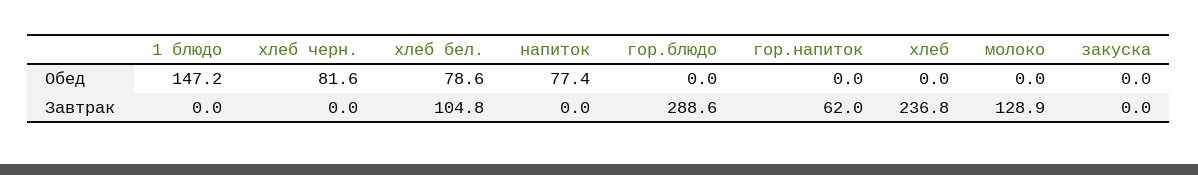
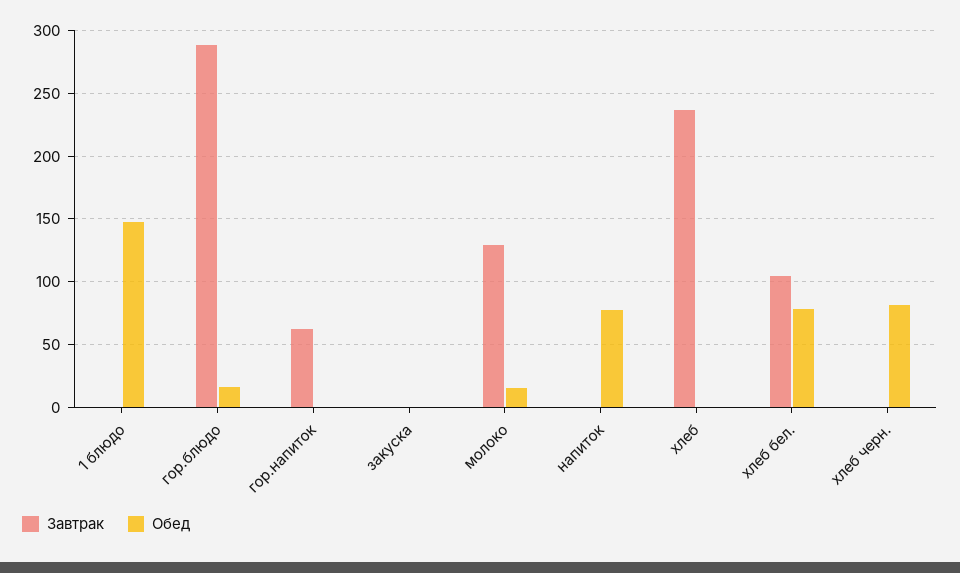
  {
    "Обед": {
      "1 блюдо": 147.2,
      "хлеб черн.": 81.6,
      "хлеб бел.": 78.6,
      "напиток": 77.4,
-     "гор.блюдо": 0,
+     "гор.блюдо": 15,
      "гор.напиток": 0,
      "хлеб": 0,
-     "молоко": 0,
+     "молоко": 15,
      "закуска": 0
    },
    "Завтрак": {
      "1 блюдо": 0,
      "хлеб черн.": 0,
      "хлеб бел.": 104.8,
      "напиток": 0,
      "гор.блюдо": 288.6,
      "гор.напиток": 62,
      "хлеб": 236.8,
      "молоко": 128.9,
      "закуска": 0
    }
  }

